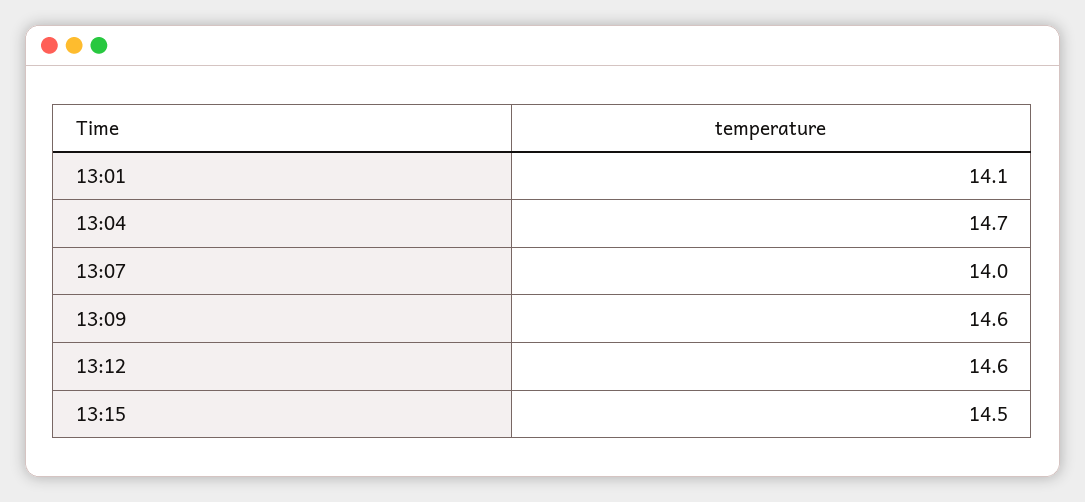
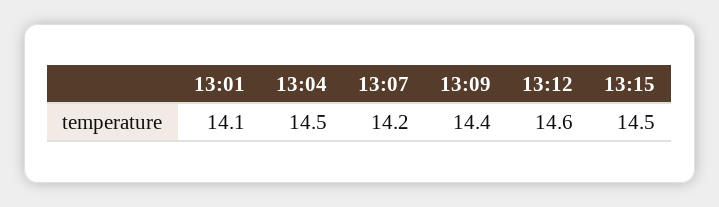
  {
    "13:01": 14.1,
-   "13:04": 14.7,
+   "13:04": 14.5,
-   "13:07": 14,
+   "13:07": 14.2,
-   "13:09": 14.6,
+   "13:09": 14.4,
    "13:12": 14.6,
    "13:15": 14.5
  }

